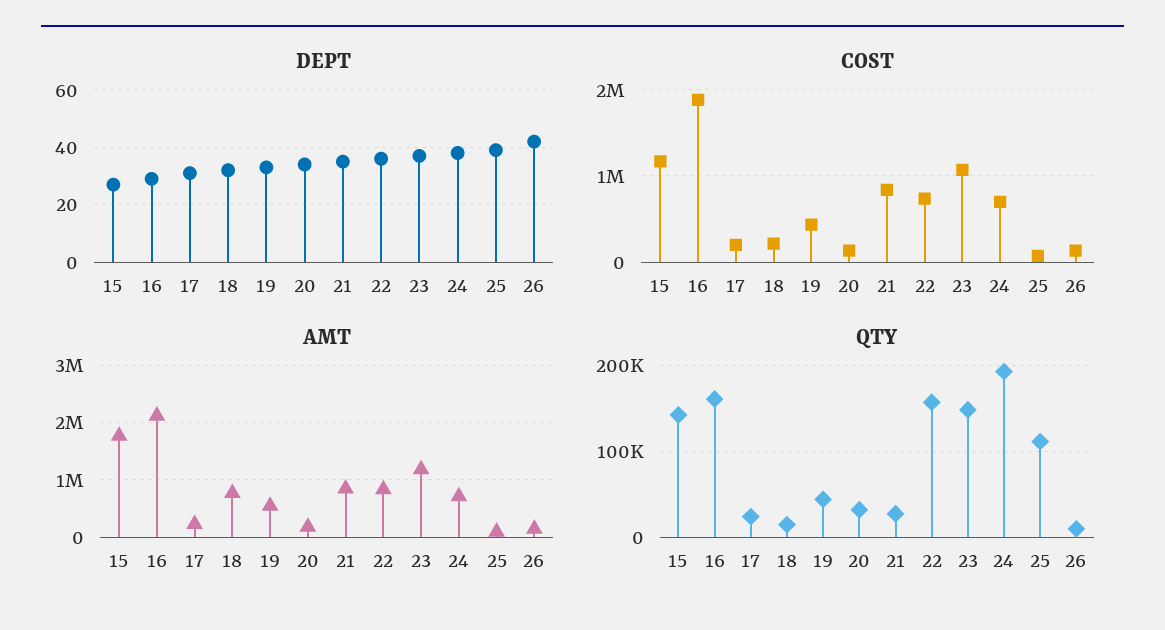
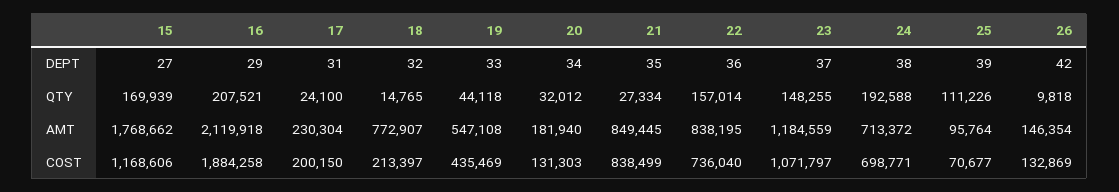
  {
    "DEPT": {
      "15": 27,
      "16": 29,
      "17": 31,
      "18": 32,
      "19": 33,
      "20": 34,
      "21": 35,
      "22": 36,
      "23": 37,
      "24": 38,
      "25": 39,
      "26": 42
    },
    "COST": {
      "15": 1168606,
      "16": 1884258,
      "17": 200150,
      "18": 213397,
      "19": 435469,
      "20": 131303,
      "21": 838499,
      "22": 736040,
      "23": 1071797,
      "24": 698771,
      "25": 70677,
      "26": 132869
    },
    "AMT": {
      "15": 1768662,
      "16": 2119918,
      "17": 230304,
      "18": 772907,
      "19": 547108,
      "20": 181940,
      "21": 849445,
      "22": 838195,
      "23": 1184559,
      "24": 713372,
      "25": 95764,
      "26": 146354
    },
    "QTY": {
-     "15": 140000,
+     "15": 169939,
-     "16": 160000,
+     "16": 207521,
      "17": 24100,
      "18": 14765,
      "19": 44118,
      "20": 32012,
      "21": 27334,
      "22": 157014,
      "23": 148255,
      "24": 192588,
      "25": 111226,
      "26": 9818
    }
  }

